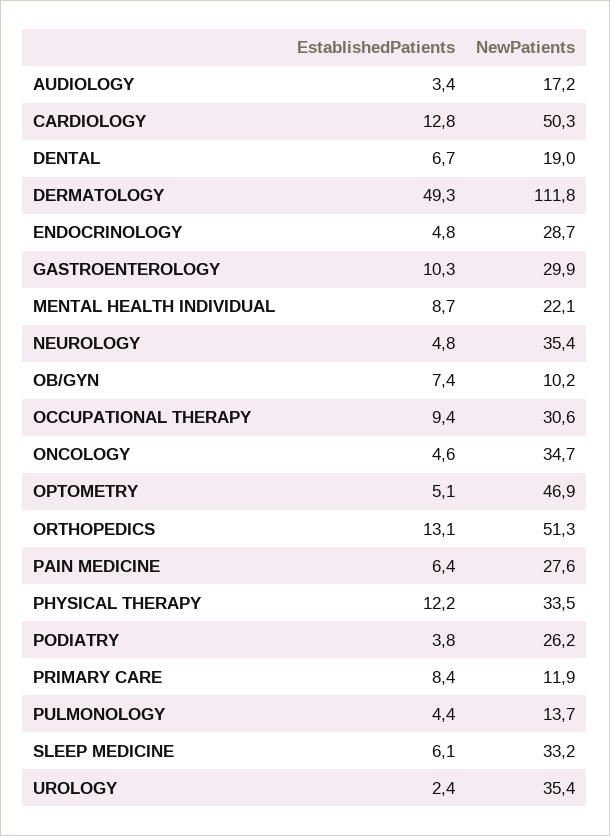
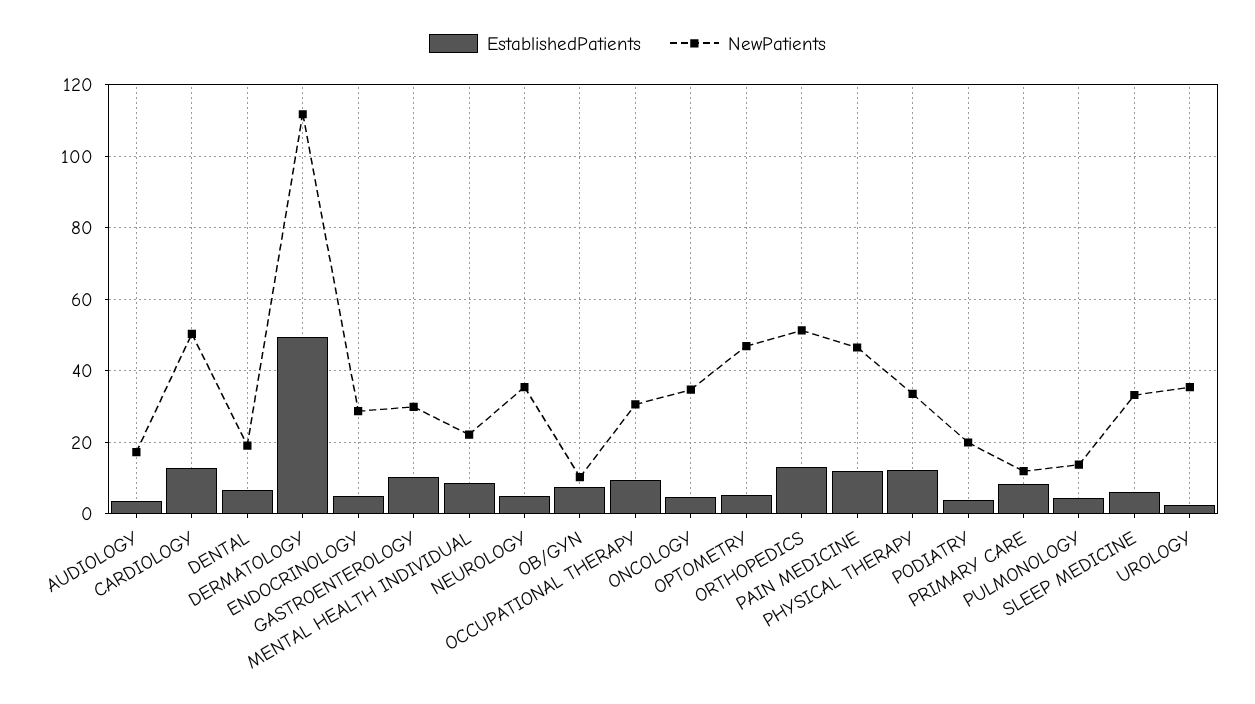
  {
    "EstablishedPatients": {
      "AUDIOLOGY": 3.4,
      "CARDIOLOGY": 12.8,
      "DENTAL": 6.7,
      "DERMATOLOGY": 49.3,
      "ENDOCRINOLOGY": 4.8,
      "GASTROENTEROLOGY": 10.3,
      "MENTAL HEALTH INDIVIDUAL": 8.7,
      "NEUROLOGY": 4.8,
      "OB/GYN": 7.4,
      "OCCUPATIONAL THERAPY": 9.4,
      "ONCOLOGY": 4.6,
      "OPTOMETRY": 5.1,
      "ORTHOPEDICS": 13.1,
-     "PAIN MEDICINE": 6.4,
+     "PAIN MEDICINE": 12,
      "PHYSICAL THERAPY": 12.2,
      "PODIATRY": 3.8,
      "PRIMARY CARE": 8.4,
      "PULMONOLOGY": 4.4,
      "SLEEP MEDICINE": 6.1,
      "UROLOGY": 2.4
    },
    "NewPatients": {
      "AUDIOLOGY": 17.2,
      "CARDIOLOGY": 50.3,
      "DENTAL": 19,
      "DERMATOLOGY": 111.8,
      "ENDOCRINOLOGY": 28.7,
      "GASTROENTEROLOGY": 29.9,
      "MENTAL HEALTH INDIVIDUAL": 22.1,
      "NEUROLOGY": 35.4,
      "OB/GYN": 10.2,
      "OCCUPATIONAL THERAPY": 30.6,
      "ONCOLOGY": 34.7,
      "OPTOMETRY": 46.9,
      "ORTHOPEDICS": 51.3,
-     "PAIN MEDICINE": 27.6,
+     "PAIN MEDICINE": 46,
      "PHYSICAL THERAPY": 33.5,
-     "PODIATRY": 26.2,
+     "PODIATRY": 20,
      "PRIMARY CARE": 11.9,
      "PULMONOLOGY": 13.7,
      "SLEEP MEDICINE": 33.2,
      "UROLOGY": 35.4
    }
  }

